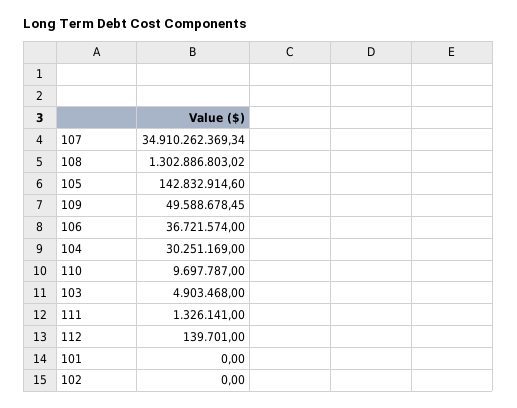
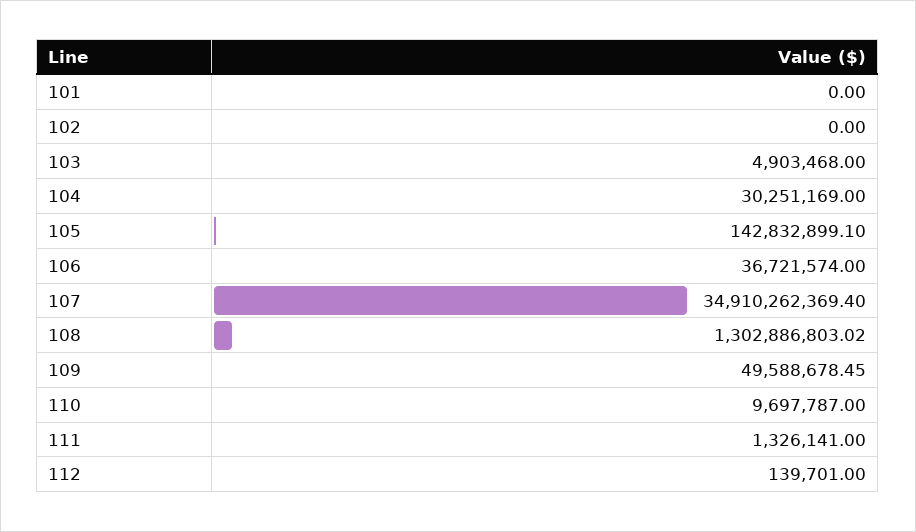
  {
-   "107": 34910262369.34,
+   "107": 34910262369.4,
    "108": 1302886803.02,
-   "105": 142832914.6,
+   "105": 142832899.1,
    "109": 49588678.45,
    "106": 36721574,
    "104": 30251169,
    "110": 9697787,
    "103": 4903468,
    "111": 1326141,
    "112": 139701,
    "101": 0,
    "102": 0
  }

